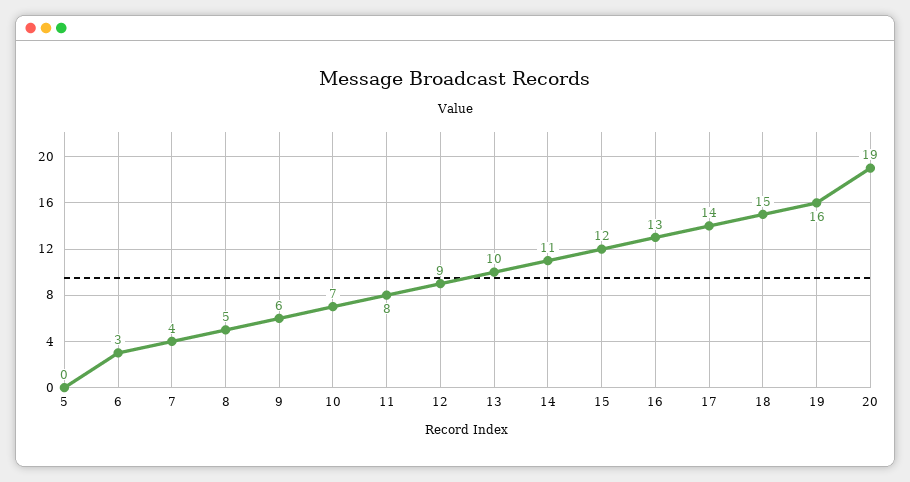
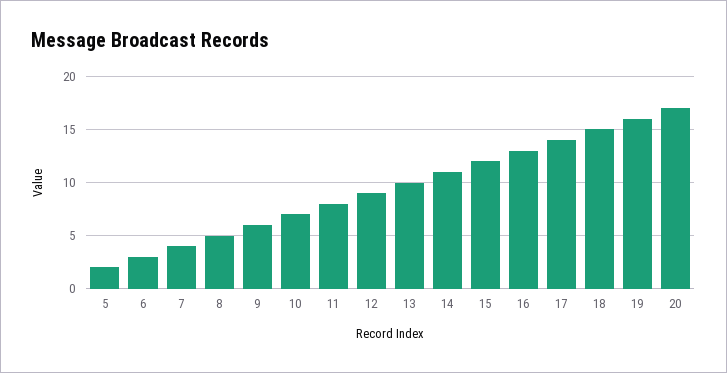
  {
-   "5": 0,
+   "5": 2,
    "6": 3,
    "7": 4,
    "8": 5,
    "9": 6,
    "10": 7,
    "11": 8,
    "12": 9,
    "13": 10,
    "14": 11,
    "15": 12,
    "16": 13,
    "17": 14,
    "18": 15,
    "19": 16,
-   "20": 19
+   "20": 17
  }

